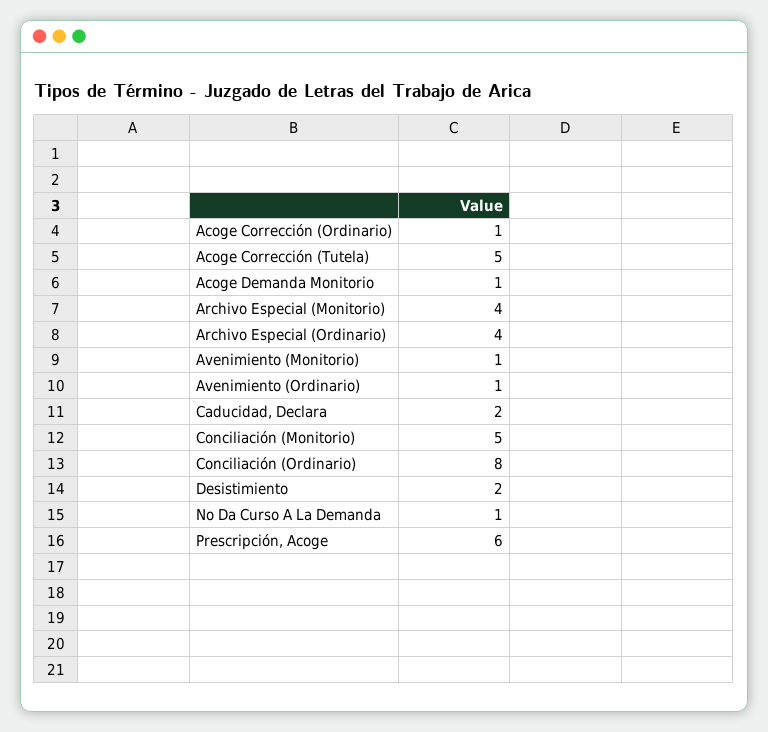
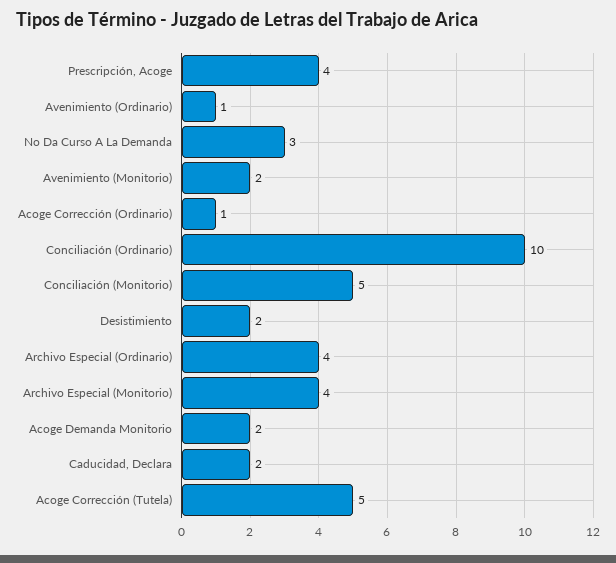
  {
    "Acoge Corrección (Ordinario)": 1,
    "Acoge Corrección (Tutela)": 5,
-   "Acoge Demanda Monitorio": 1,
+   "Acoge Demanda Monitorio": 2,
    "Archivo Especial (Monitorio)": 4,
    "Archivo Especial (Ordinario)": 4,
-   "Avenimiento (Monitorio)": 1,
+   "Avenimiento (Monitorio)": 2,
    "Avenimiento (Ordinario)": 1,
    "Caducidad, Declara": 2,
    "Conciliación (Monitorio)": 5,
-   "Conciliación (Ordinario)": 8,
+   "Conciliación (Ordinario)": 10,
    "Desistimiento": 2,
-   "No Da Curso A La Demanda": 1,
+   "No Da Curso A La Demanda": 3,
-   "Prescripción, Acoge": 6
+   "Prescripción, Acoge": 4
  }

